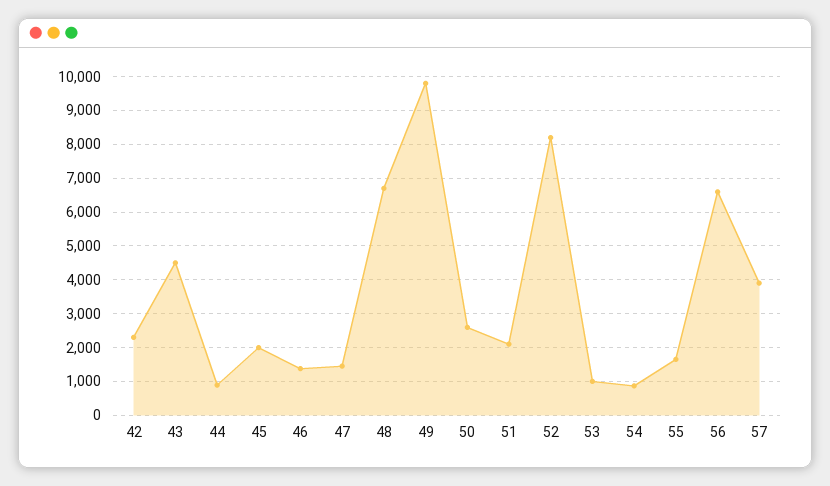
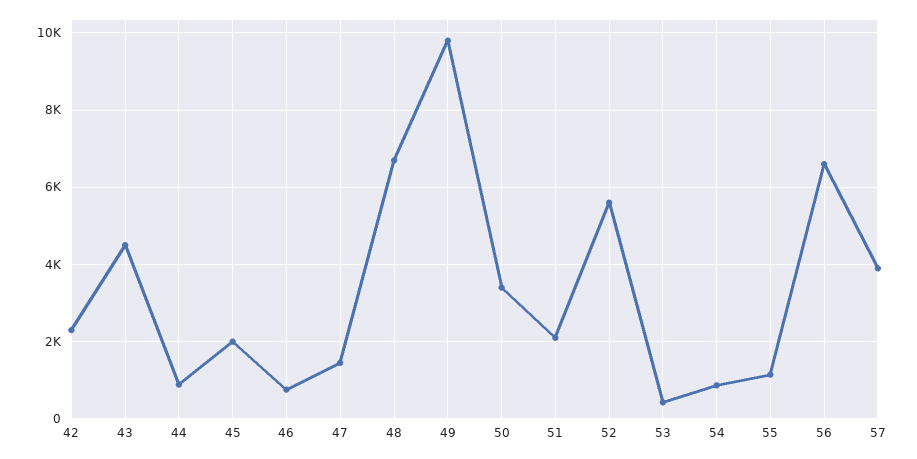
  {
    "42": 2400,
    "43": 4600,
    "44": 800,
    "45": 2000,
-   "46": 1400,
+   "46": 800,
    "47": 1400,
    "48": 6800,
    "49": 9800,
-   "50": 2600,
+   "50": 3400,
    "51": 2200,
-   "52": 8200,
+   "52": 5600,
-   "53": 1000,
+   "53": 400,
    "54": 800,
-   "55": 1600,
+   "55": 1200,
    "56": 6600,
    "57": 4000
  }

